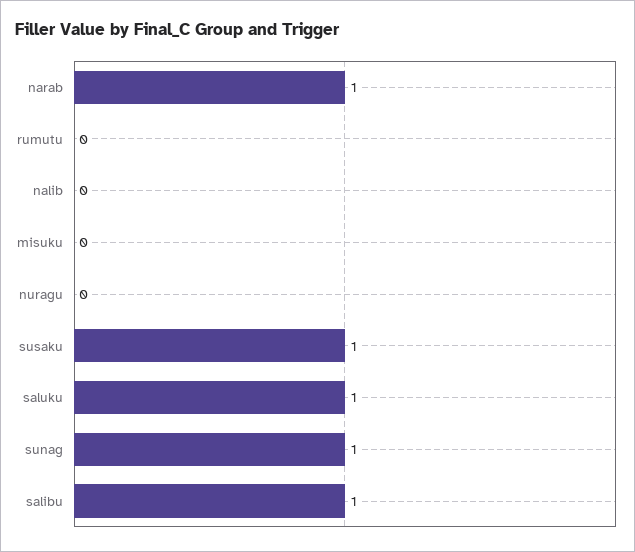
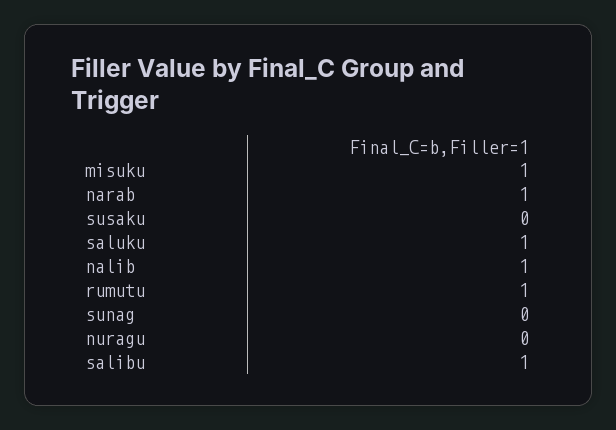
  {
    "narab": 1,
-   "rumutu": 0,
+   "rumutu": 1,
-   "nalib": 0,
+   "nalib": 1,
-   "misuku": 0,
+   "misuku": 1,
    "nuragu": 0,
-   "susaku": 1,
+   "susaku": 0,
    "saluku": 1,
-   "sunag": 1,
+   "sunag": 0,
    "salibu": 1
  }

